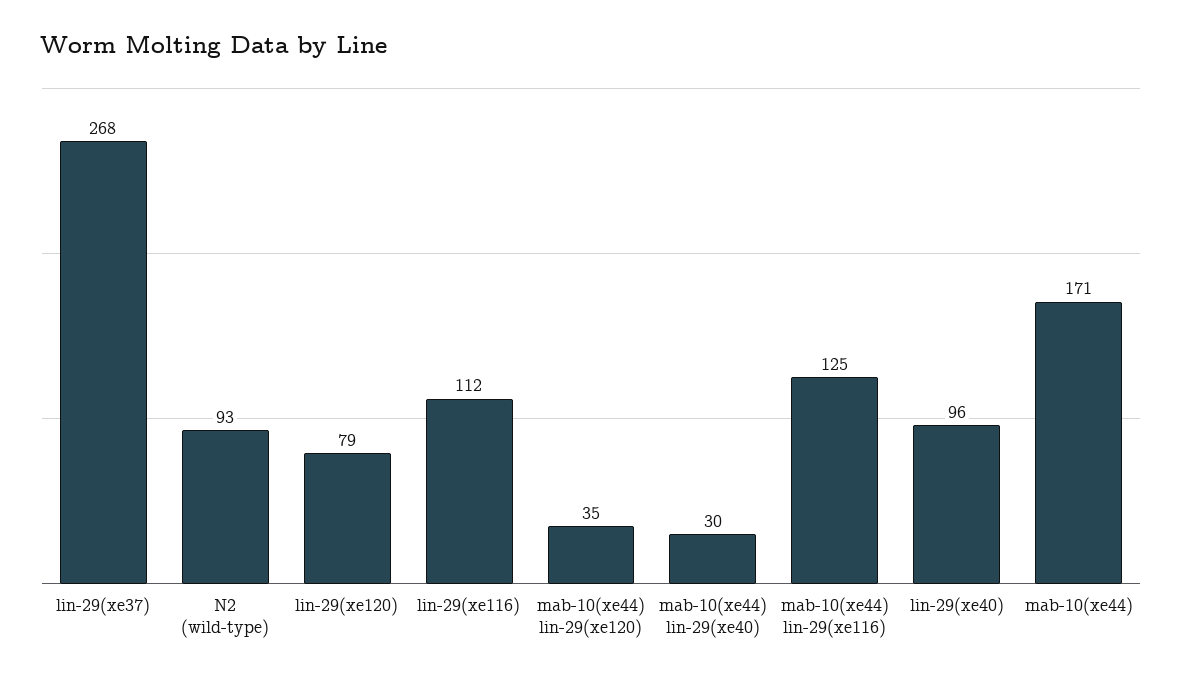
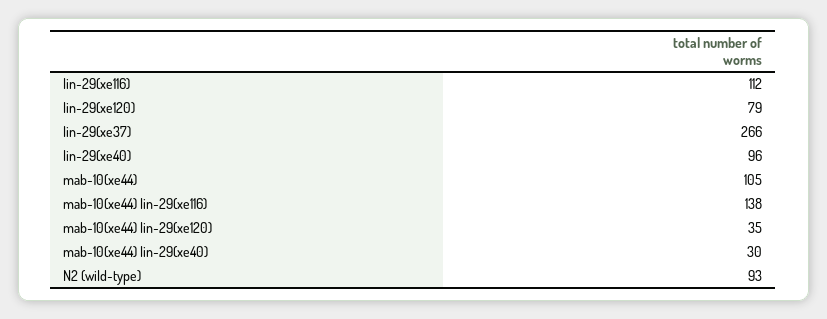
  {
-   "lin-29(xe37)": 268,
+   "lin-29(xe37)": 266,
    "N2 (wild-type)": 93,
    "lin-29(xe120)": 79,
    "lin-29(xe116)": 112,
    "mab-10(xe44) lin-29(xe120)": 35,
    "mab-10(xe44) lin-29(xe40)": 30,
-   "mab-10(xe44) lin-29(xe116)": 125,
+   "mab-10(xe44) lin-29(xe116)": 138,
    "lin-29(xe40)": 96,
-   "mab-10(xe44)": 171
+   "mab-10(xe44)": 105
  }

